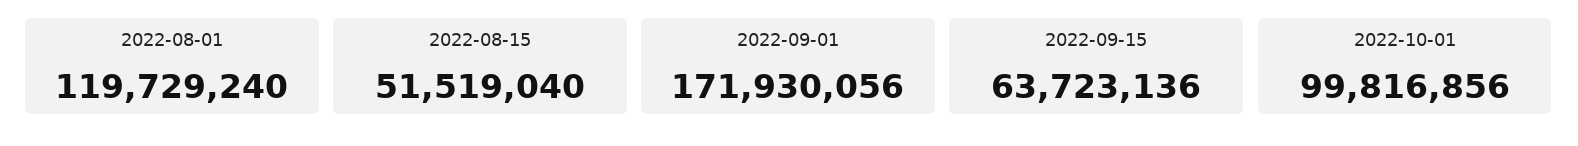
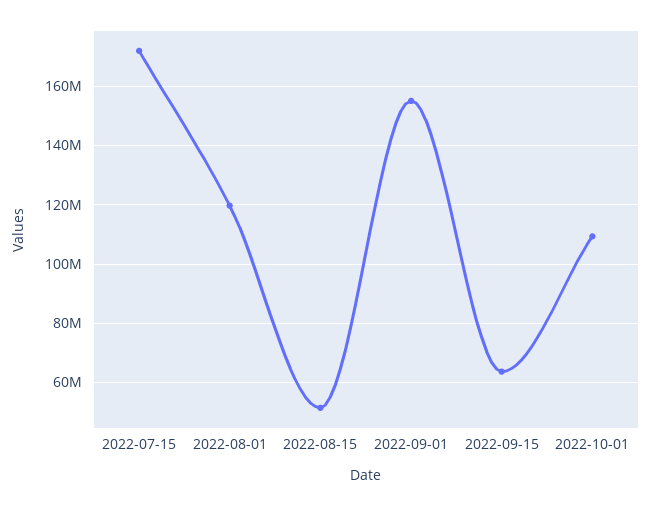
  {
    "2022-08-01": 119729240,
    "2022-08-15": 51519040,
-   "2022-09-01": 171930056,
+   "2022-09-01": 155000000,
    "2022-09-15": 63723136,
-   "2022-10-01": 99816856
+   "2022-10-01": 110000000,
+   "2022-07-15": 172500000
  }

